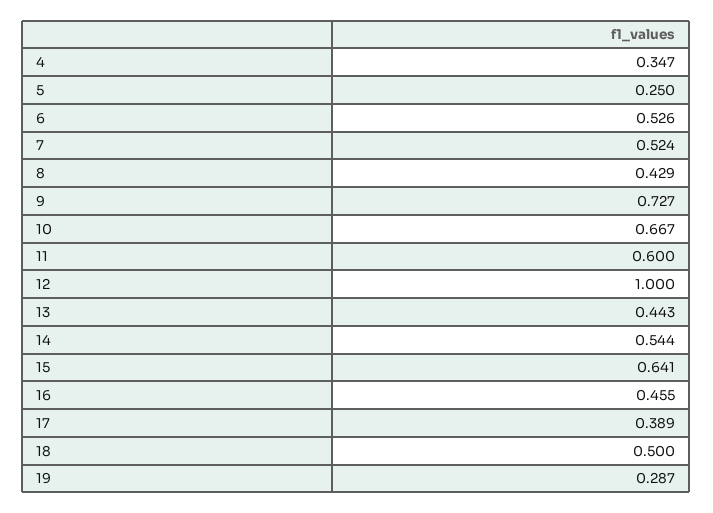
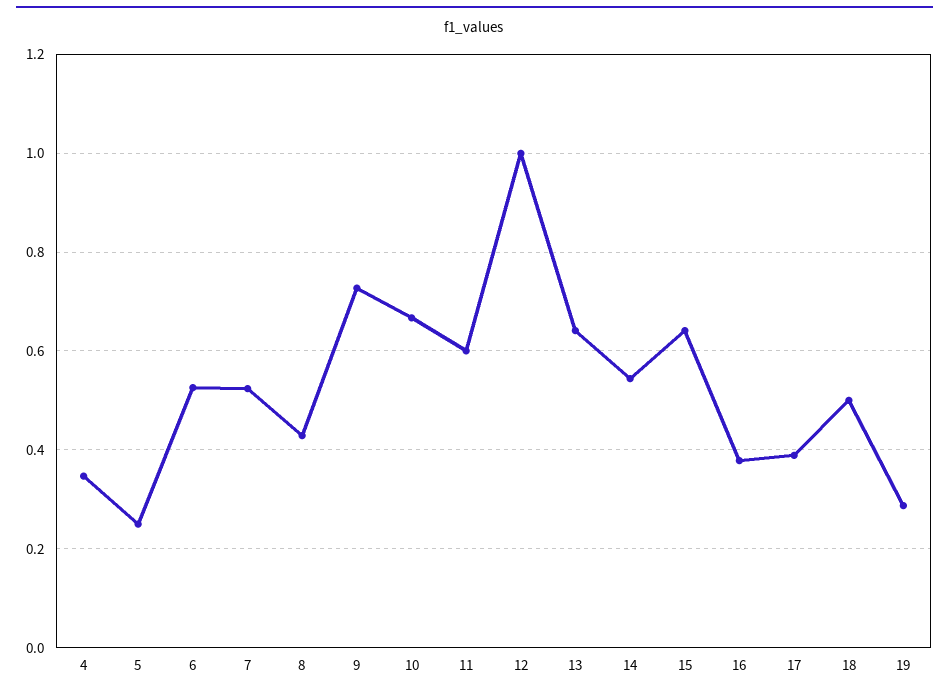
  {
    "4": 0.347,
    "5": 0.25,
    "6": 0.526,
    "7": 0.524,
    "8": 0.429,
    "9": 0.727,
    "10": 0.667,
    "11": 0.6,
    "12": 1,
-   "13": 0.443,
+   "13": 0.64,
    "14": 0.544,
    "15": 0.641,
-   "16": 0.455,
+   "16": 0.38,
    "17": 0.389,
    "18": 0.5,
    "19": 0.287
  }

